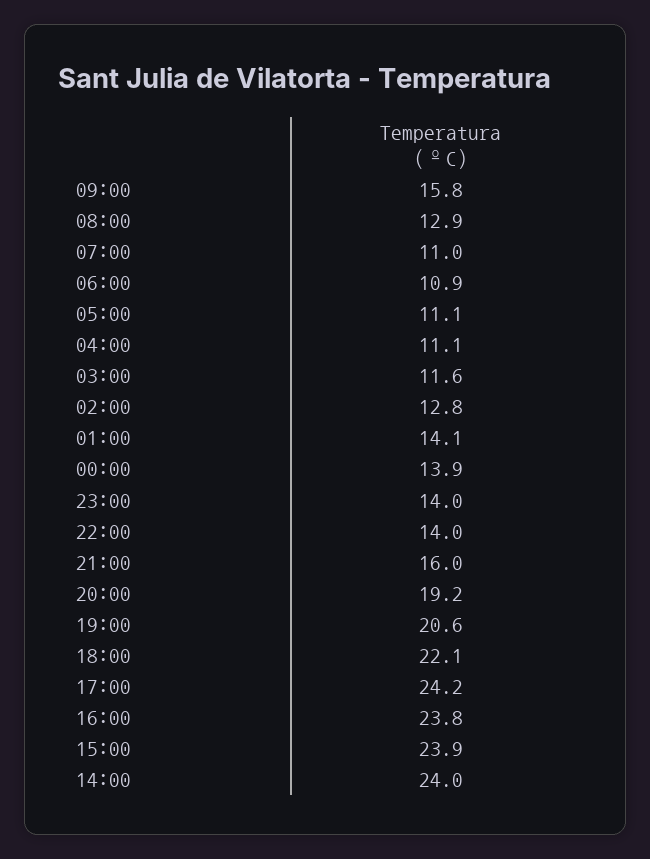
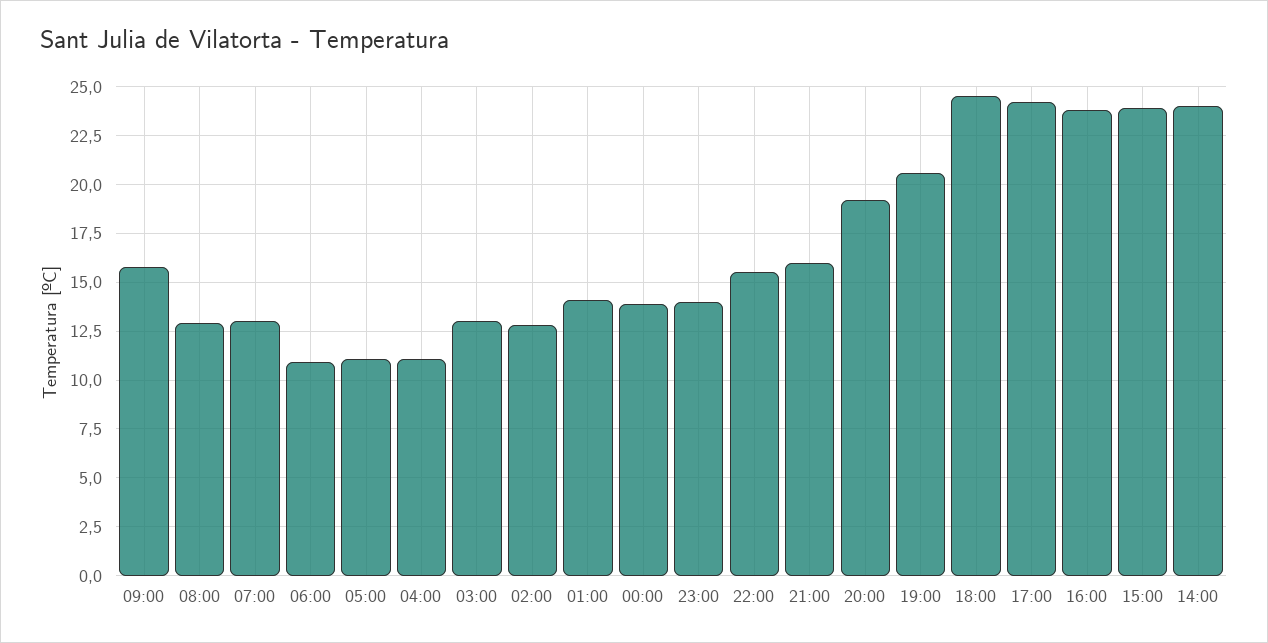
  {
    "09:00": 15.8,
    "08:00": 12.9,
-   "07:00": 11,
+   "07:00": 13,
    "06:00": 10.9,
    "05:00": 11.1,
    "04:00": 11.1,
-   "03:00": 11.6,
+   "03:00": 13,
    "02:00": 12.8,
    "01:00": 14.1,
    "00:00": 13.9,
    "23:00": 14,
-   "22:00": 14,
+   "22:00": 15.5,
    "21:00": 16,
    "20:00": 19.2,
    "19:00": 20.6,
-   "18:00": 22.1,
+   "18:00": 24.5,
    "17:00": 24.2,
    "16:00": 23.8,
    "15:00": 23.9,
    "14:00": 24
  }

